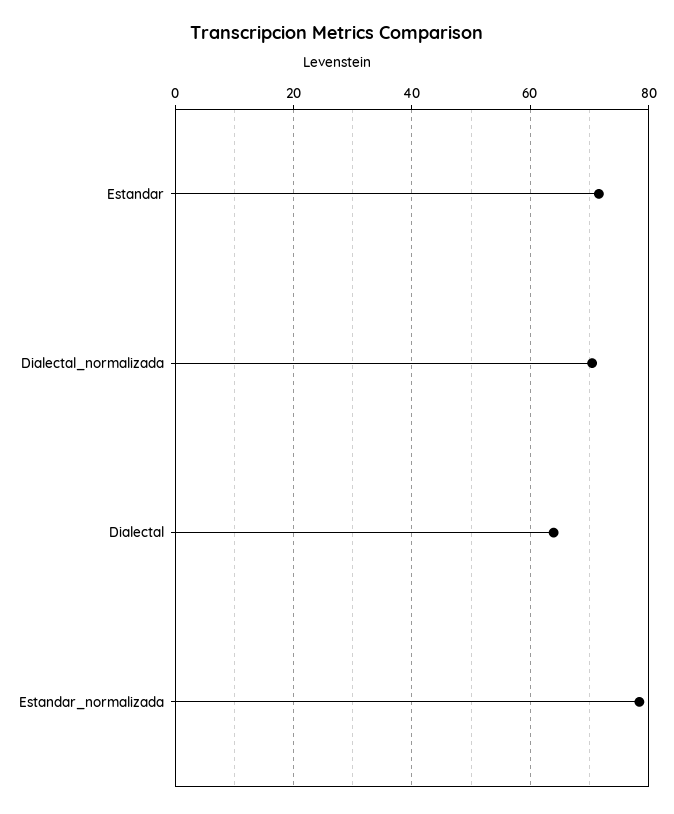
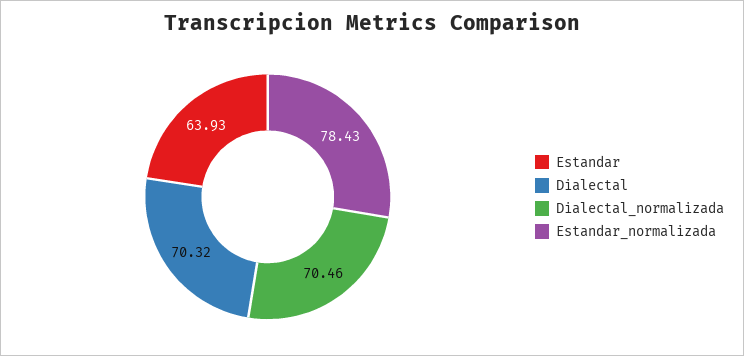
  {
-   "Estandar": 72,
+   "Estandar": 63.93,
    "Dialectal_normalizada": 70.46,
-   "Dialectal": 64,
+   "Dialectal": 70.32,
    "Estandar_normalizada": 78.43
  }

